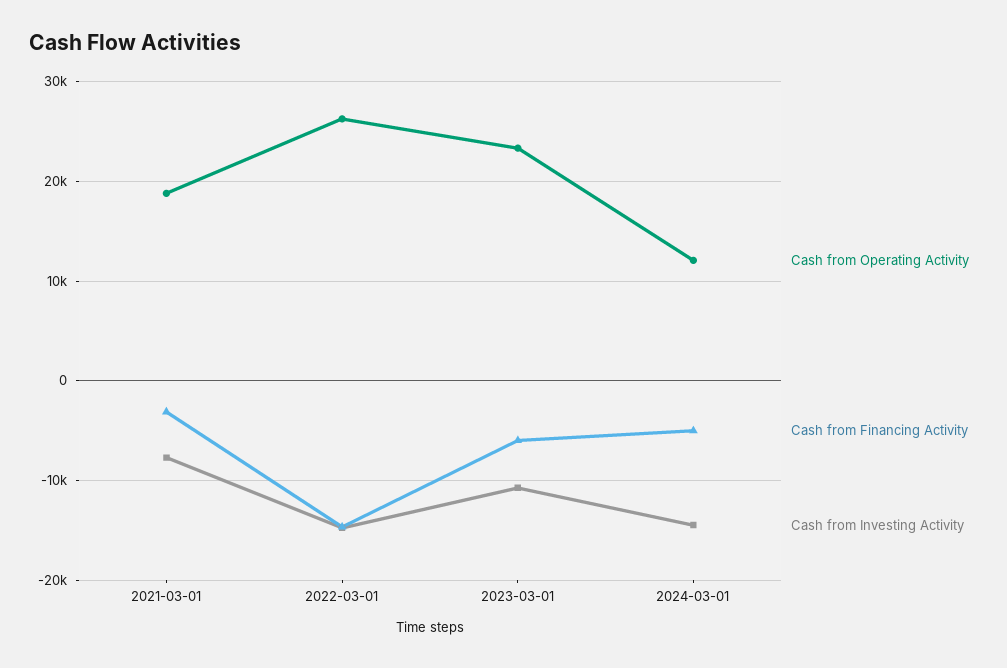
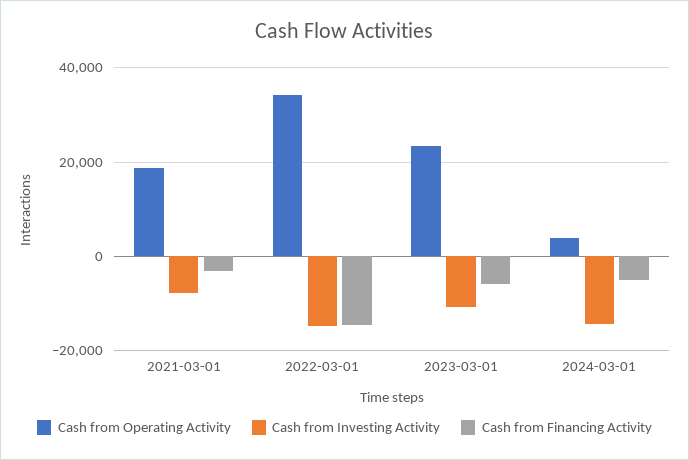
  {
    "Cash from Operating Activity": {
      "2021-03-01": 19000,
-     "2022-03-01": 26000,
+     "2022-03-01": 34000,
      "2023-03-01": 23000,
-     "2024-03-01": 12000
+     "2024-03-01": 4000
    },
    "Cash from Financing Activity": {
      "2021-03-01": -3000,
      "2022-03-01": -15000,
      "2023-03-01": -6000,
      "2024-03-01": -5000
    },
    "Cash from Investing Activity": {
      "2021-03-01": -8000,
      "2022-03-01": -15000,
      "2023-03-01": -11000,
      "2024-03-01": -14000
    }
  }

